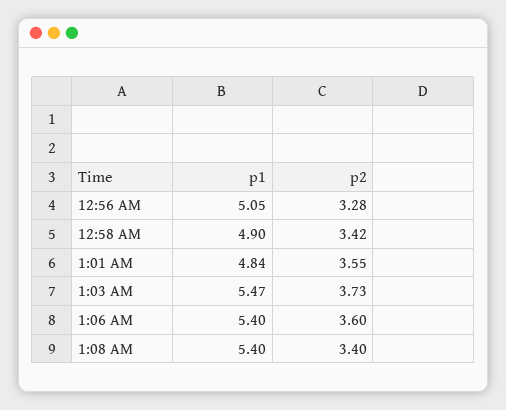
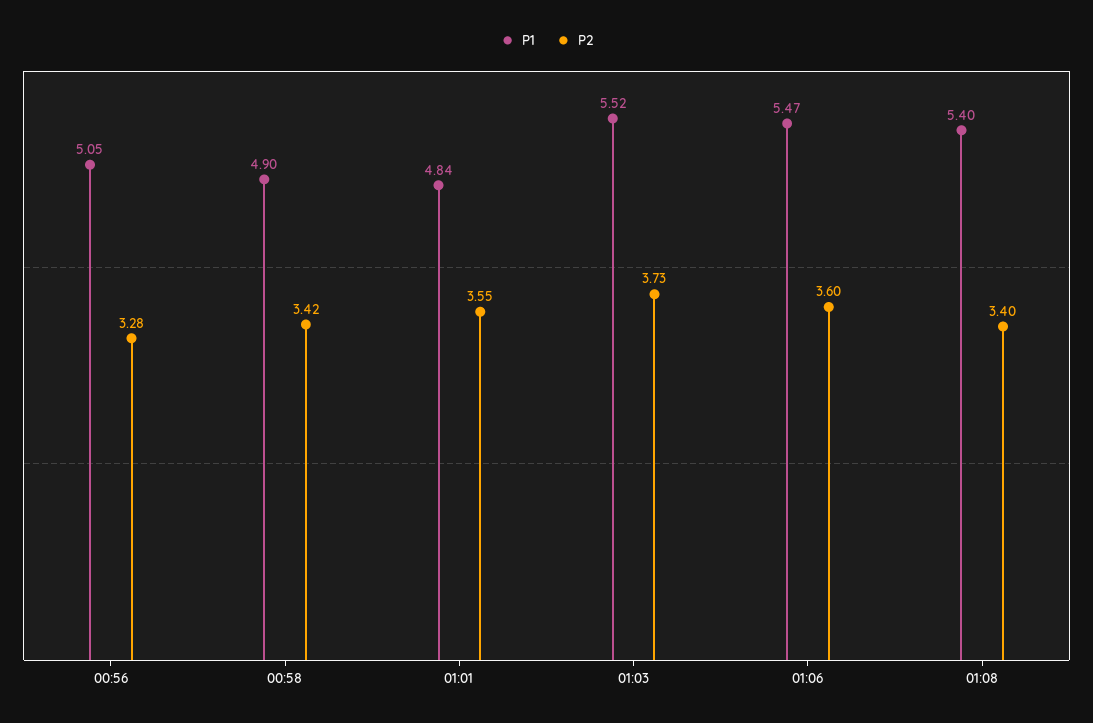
  {
    "p1": {
      "12:56 AM": 5.05,
      "12:58 AM": 4.9,
      "1:01 AM": 4.84,
-     "1:03 AM": 5.47,
+     "1:03 AM": 5.52,
-     "1:06 AM": 5.4,
+     "1:06 AM": 5.47,
      "1:08 AM": 5.4
    },
    "p2": {
      "12:56 AM": 3.28,
      "12:58 AM": 3.42,
      "1:01 AM": 3.55,
      "1:03 AM": 3.73,
      "1:06 AM": 3.6,
      "1:08 AM": 3.4
    }
  }

